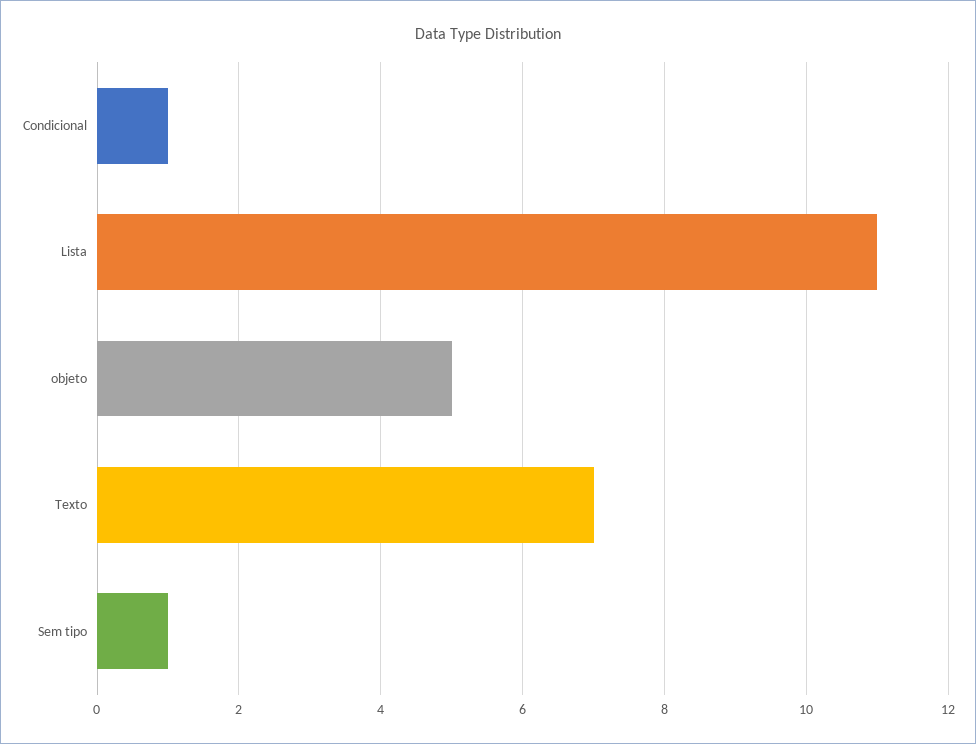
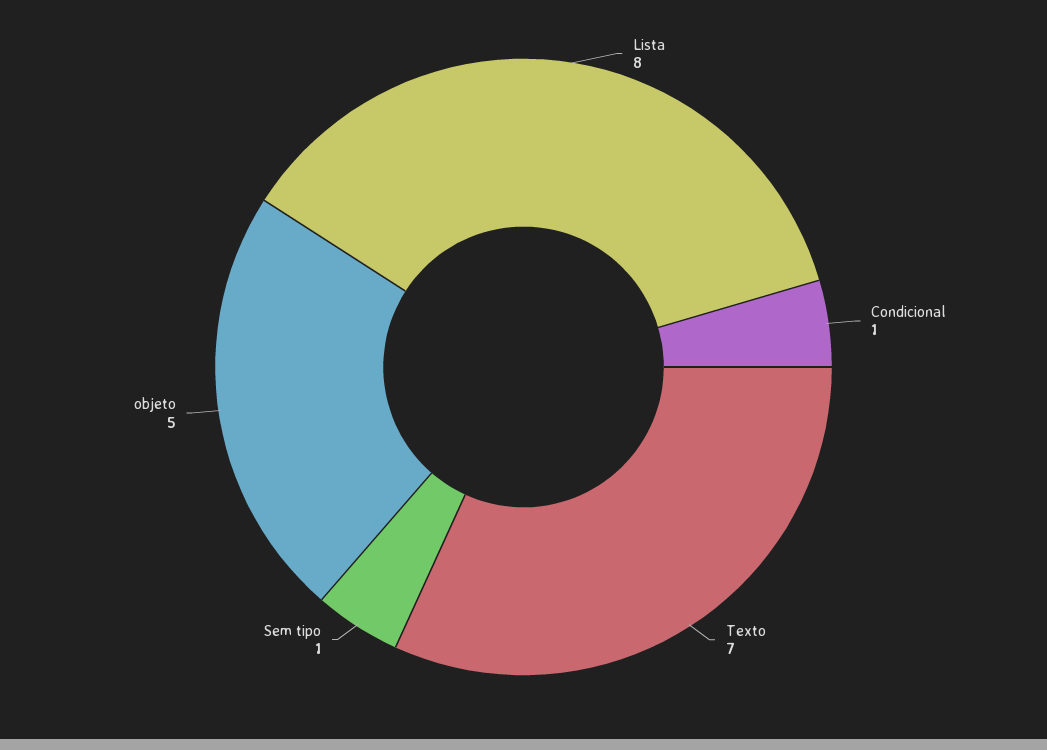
  {
    "Condicional": 1,
-   "Lista": 11,
+   "Lista": 8,
    "objeto": 5,
    "Texto": 7,
    "Sem tipo": 1
  }

